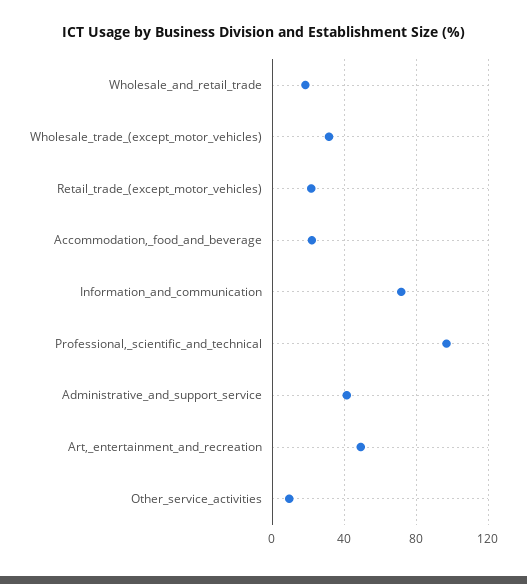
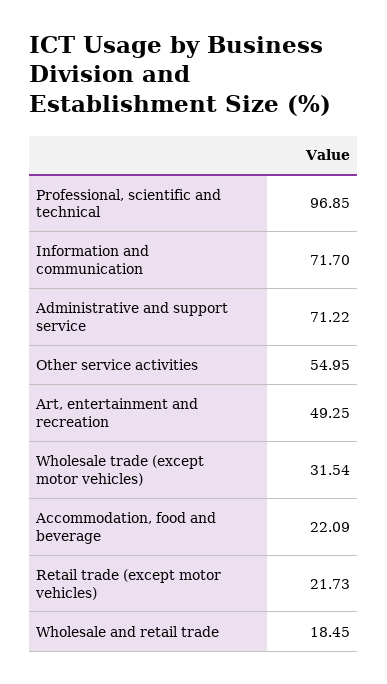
  {
    "Wholesale_and_retail_trade": 18.45,
    "Wholesale_trade_(except_motor_vehicles)": 31.54,
    "Retail_trade_(except_motor_vehicles)": 21.73,
    "Accommodation,_food_and_beverage": 22.09,
    "Information_and_communication": 71.7,
    "Professional,_scientific_and_technical": 96.85,
-   "Administrative_and_support_service": 40,
+   "Administrative_and_support_service": 71.22,
    "Art,_entertainment_and_recreation": 49.25,
-   "Other_service_activities": 10
+   "Other_service_activities": 54.95
  }

